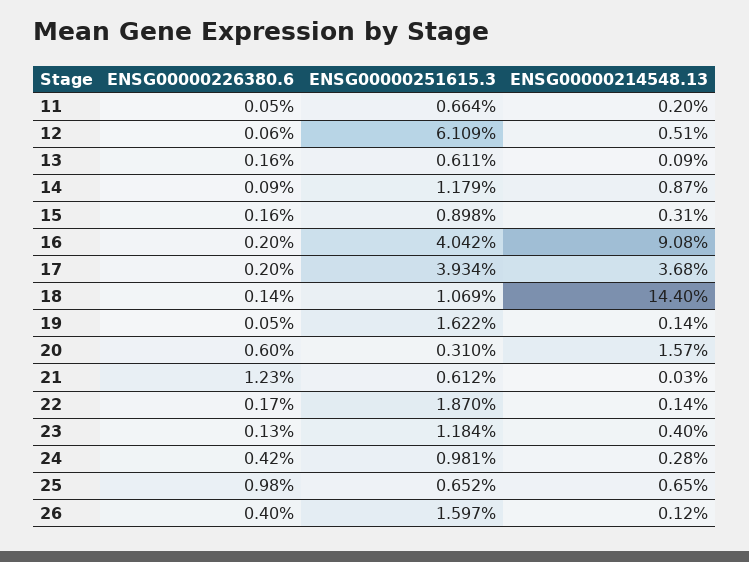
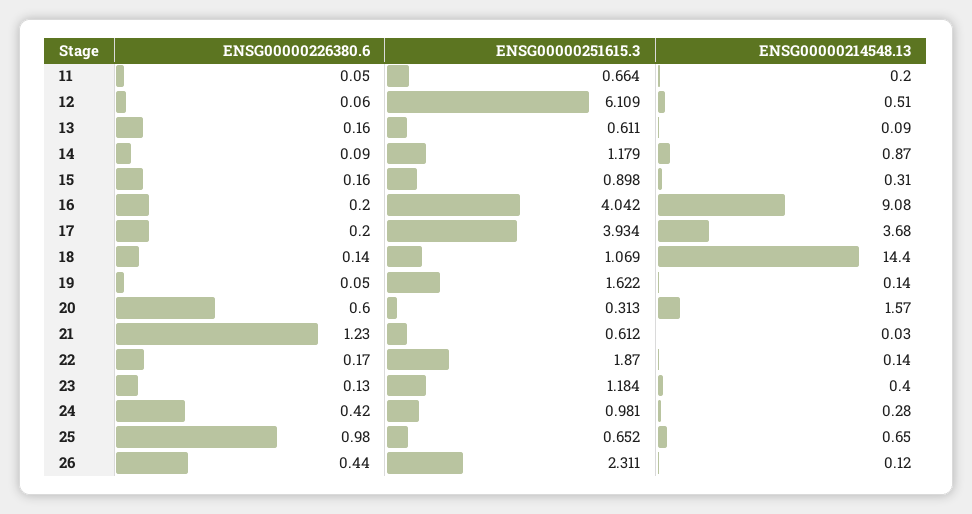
  {
    "ENSG00000226380.6": {
      "11": 0.05,
      "12": 0.06,
      "13": 0.16,
      "14": 0.09,
      "15": 0.16,
      "16": 0.2,
      "17": 0.2,
      "18": 0.14,
      "19": 0.05,
      "20": 0.6,
      "21": 1.23,
      "22": 0.17,
      "23": 0.13,
      "24": 0.42,
      "25": 0.98,
-     "26": 0.4
+     "26": 0.44
    },
    "ENSG00000251615.3": {
      "11": 0.664,
      "12": 6.109,
      "13": 0.611,
      "14": 1.179,
      "15": 0.898,
      "16": 4.042,
      "17": 3.934,
      "18": 1.069,
      "19": 1.622,
-     "20": 0.31,
+     "20": 0.313,
      "21": 0.612,
      "22": 1.87,
      "23": 1.184,
      "24": 0.981,
      "25": 0.652,
-     "26": 1.597
+     "26": 2.311
    },
    "ENSG00000214548.13": {
      "11": 0.2,
      "12": 0.51,
      "13": 0.09,
      "14": 0.87,
      "15": 0.31,
      "16": 9.08,
      "17": 3.68,
      "18": 14.4,
      "19": 0.14,
      "20": 1.57,
      "21": 0.03,
      "22": 0.14,
      "23": 0.4,
      "24": 0.28,
      "25": 0.65,
      "26": 0.12
    }
  }

